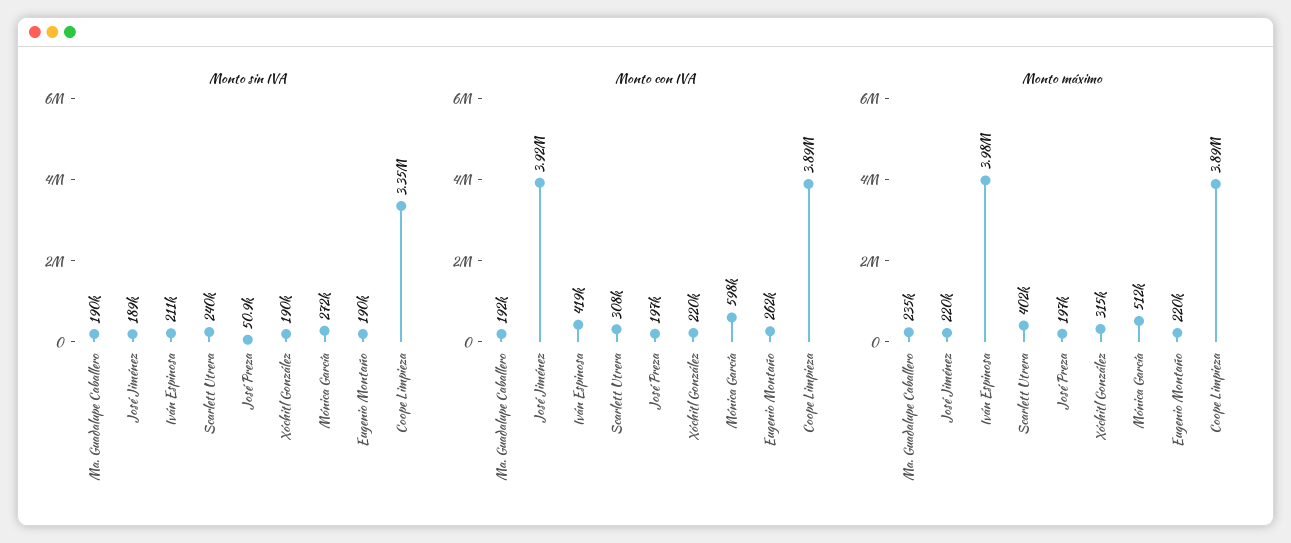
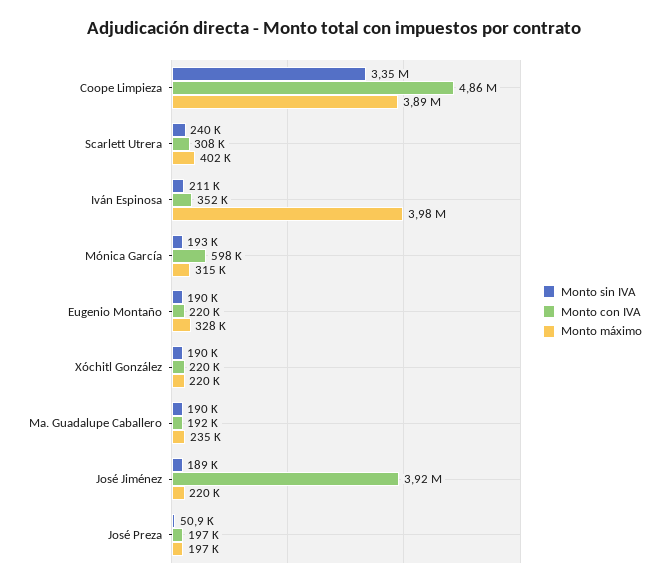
  {
    "Monto sin IVA": {
      "Ma. Guadalupe Caballero": 190000,
      "José Jiménez": 189000,
      "Iván Espinosa": 211000,
      "Scarlett Utrera": 240000,
      "José Preza": 50900,
      "Xóchitl González": 190000,
-     "Mónica García": 272000,
+     "Mónica García": 193000,
      "Eugenio Montaño": 190000,
      "Coope Limpieza": 3350000
    },
    "Monto con IVA": {
      "Ma. Guadalupe Caballero": 192000,
      "José Jiménez": 3920000,
-     "Iván Espinosa": 419000,
+     "Iván Espinosa": 352000,
      "Scarlett Utrera": 308000,
      "José Preza": 197000,
      "Xóchitl González": 220000,
      "Mónica García": 598000,
-     "Eugenio Montaño": 262000,
+     "Eugenio Montaño": 220000,
-     "Coope Limpieza": 3890000
+     "Coope Limpieza": 4860000
    },
    "Monto máximo": {
      "Ma. Guadalupe Caballero": 235000,
      "José Jiménez": 220000,
      "Iván Espinosa": 3980000,
      "Scarlett Utrera": 402000,
      "José Preza": 197000,
-     "Xóchitl González": 315000,
+     "Xóchitl González": 220000,
-     "Mónica García": 512000,
+     "Mónica García": 315000,
-     "Eugenio Montaño": 220000,
+     "Eugenio Montaño": 328000,
      "Coope Limpieza": 3890000
    }
  }

